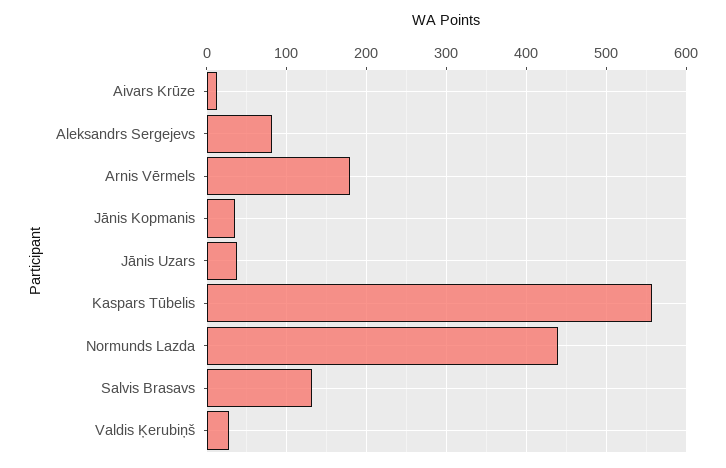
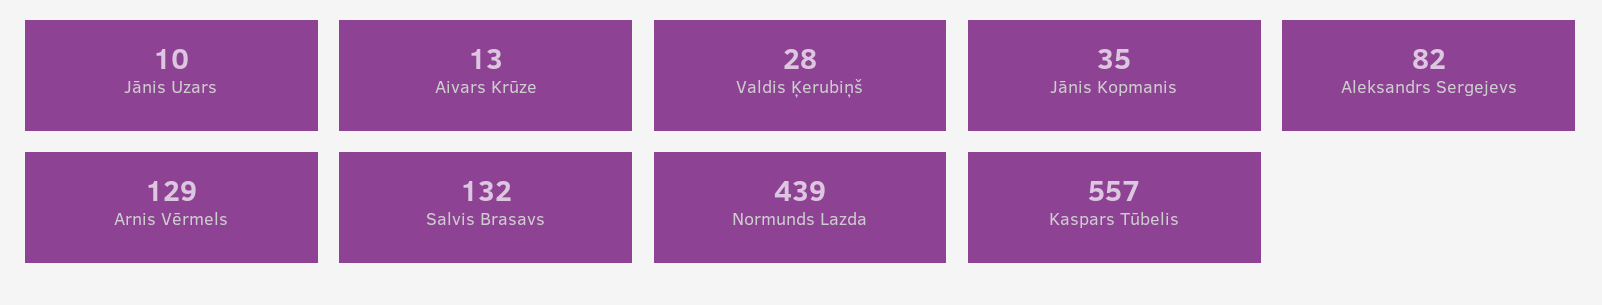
  {
    "Aivars Krūze": 13,
    "Aleksandrs Sergejevs": 82,
-   "Arnis Vērmels": 180,
+   "Arnis Vērmels": 129,
    "Jānis Kopmanis": 35,
-   "Jānis Uzars": 40,
+   "Jānis Uzars": 10,
    "Kaspars Tūbelis": 557,
    "Normunds Lazda": 439,
    "Salvis Brasavs": 132,
    "Valdis Ķerubiņš": 28
  }

